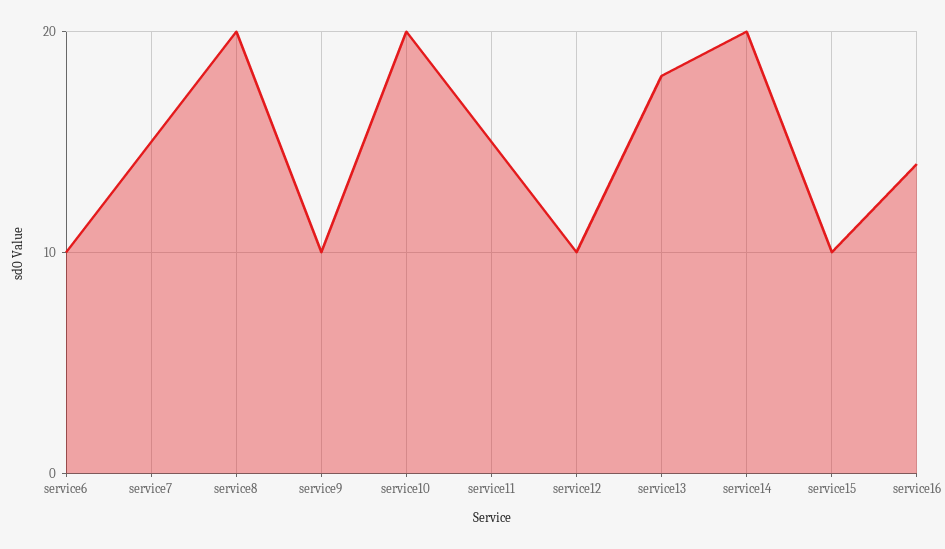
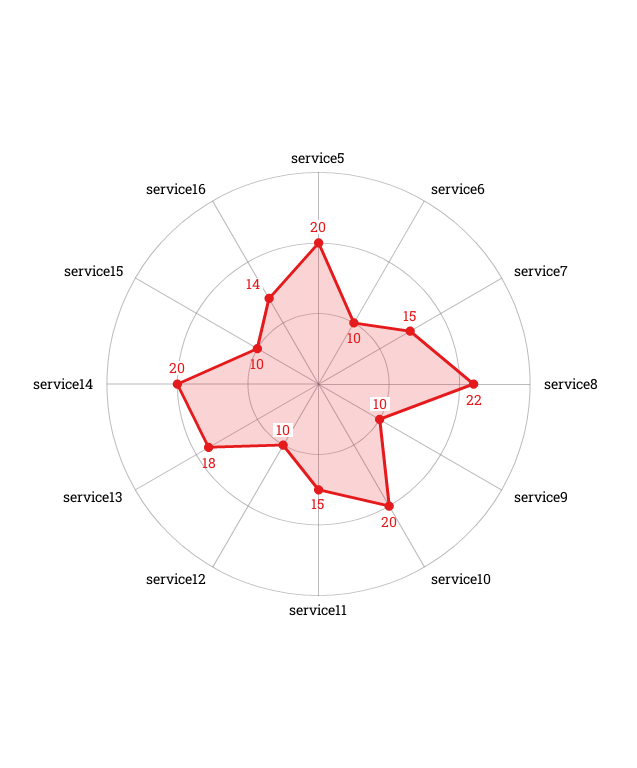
  {
    "service6": 10,
    "service7": 15,
-   "service8": 20,
+   "service8": 22,
    "service9": 10,
    "service10": 20,
    "service11": 15,
    "service12": 10,
    "service13": 18,
    "service14": 20,
    "service15": 10,
-   "service16": 14
+   "service16": 14,
+   "service5": 20
  }

